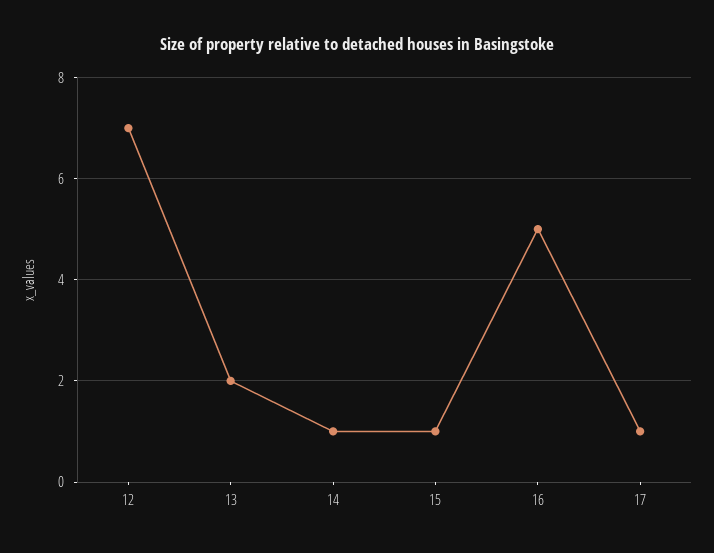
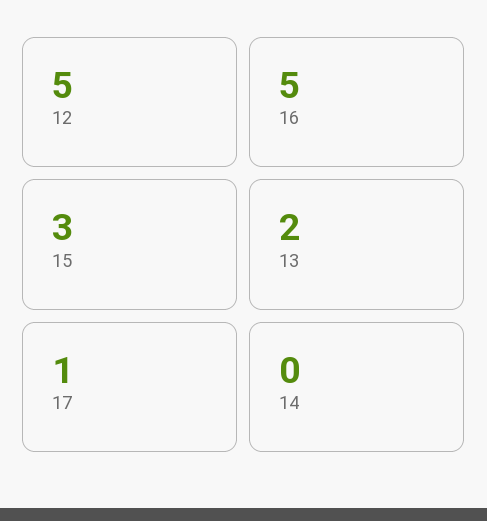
  {
-   "12": 7,
+   "12": 5,
    "13": 2,
-   "14": 1,
+   "14": 0,
-   "15": 1,
+   "15": 3,
    "16": 5,
    "17": 1
  }

